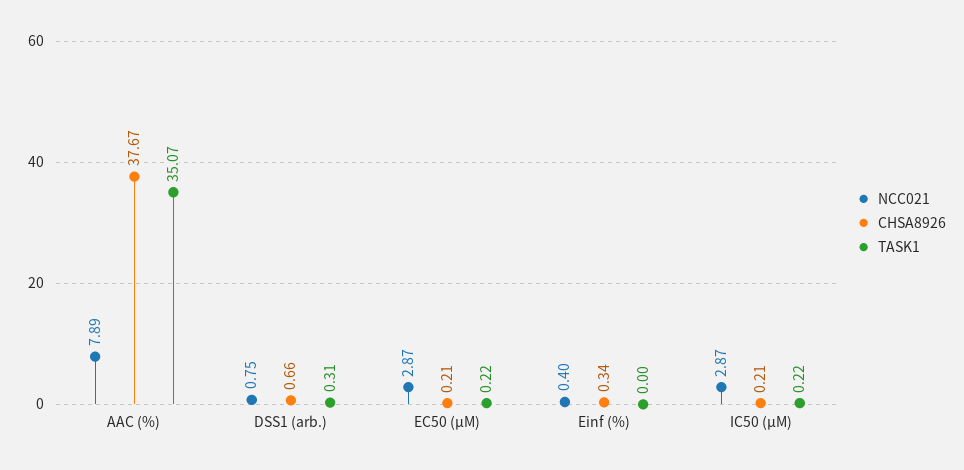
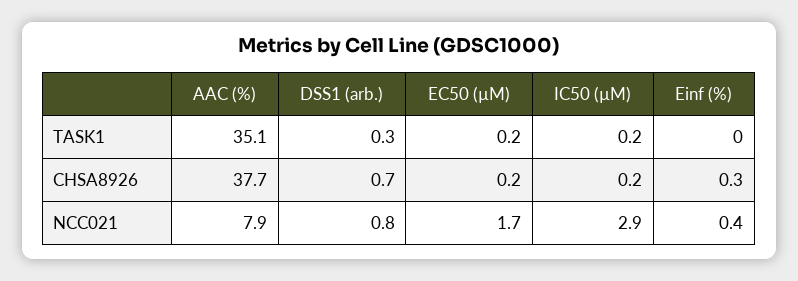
  {
    "NCC021": {
      "AAC (%)": 7.89,
      "DSS1 (arb.)": 0.75,
-     "EC50 (µM)": 2.87,
+     "EC50 (µM)": 1.7,
      "Einf (%)": 0.4,
      "IC50 (µM)": 2.87
    },
    "CHSA8926": {
      "AAC (%)": 37.67,
      "DSS1 (arb.)": 0.66,
      "EC50 (µM)": 0.21,
      "Einf (%)": 0.34,
      "IC50 (µM)": 0.21
    },
    "TASK1": {
      "AAC (%)": 35.07,
      "DSS1 (arb.)": 0.31,
      "EC50 (µM)": 0.22,
      "Einf (%)": 0,
      "IC50 (µM)": 0.22
    }
  }

